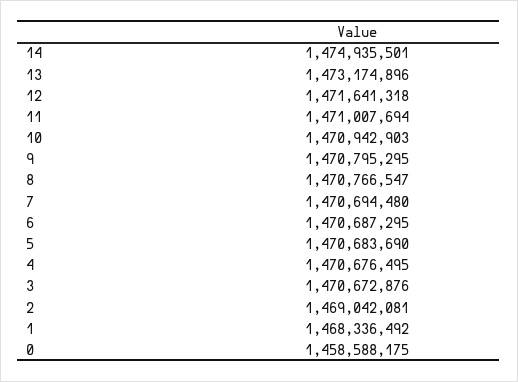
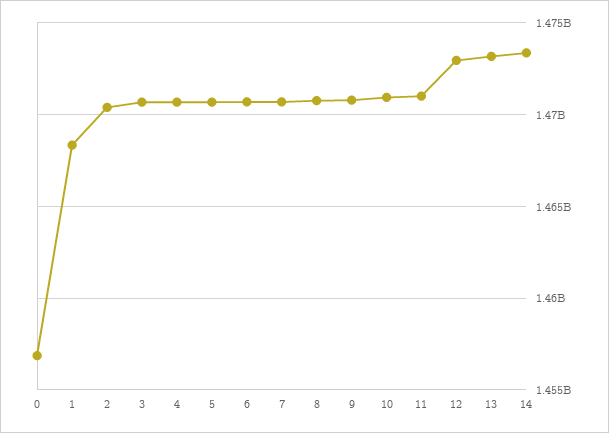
  {
-   "14": 1474935501,
+   "14": 1473500000,
    "13": 1473174896,
-   "12": 1471641318,
+   "12": 1473000000,
    "11": 1471007694,
    "10": 1470942903,
    "9": 1470795295,
    "8": 1470766547,
    "7": 1470694480,
    "6": 1470687295,
    "5": 1470683690,
    "4": 1470676495,
    "3": 1470672876,
-   "2": 1469042081,
+   "2": 1470500000,
    "1": 1468336492,
-   "0": 1458588175
+   "0": 1457000000
  }

